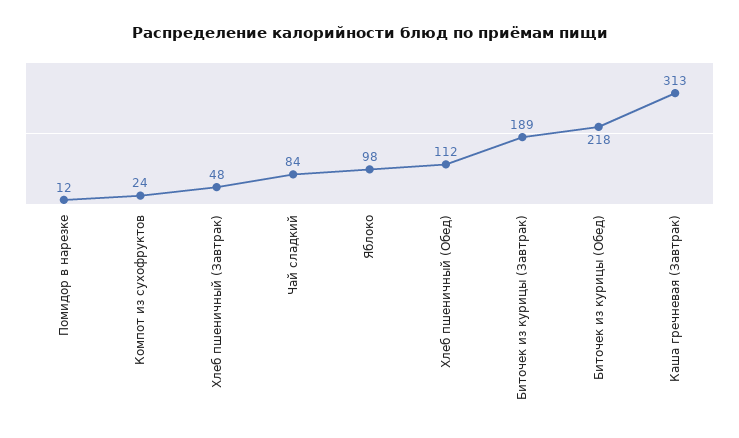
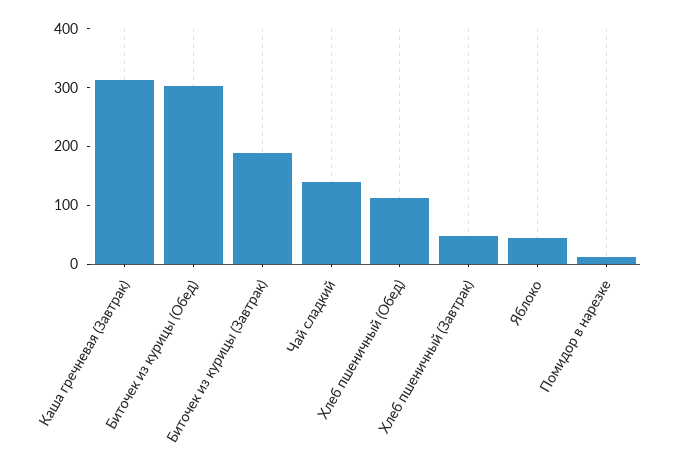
  {
    "Помидор в нарезке": 12,
-   "Компот из сухофруктов": 24,
    "Хлеб пшеничный (Завтрак)": 48,
-   "Чай сладкий": 84,
+   "Чай сладкий": 140,
-   "Яблоко": 98,
+   "Яблоко": 40,
    "Хлеб пшеничный (Обед)": 112,
    "Биточек из курицы (Завтрак)": 189,
-   "Биточек из курицы (Обед)": 218,
+   "Биточек из курицы (Обед)": 300,
    "Каша гречневая (Завтрак)": 313
  }

